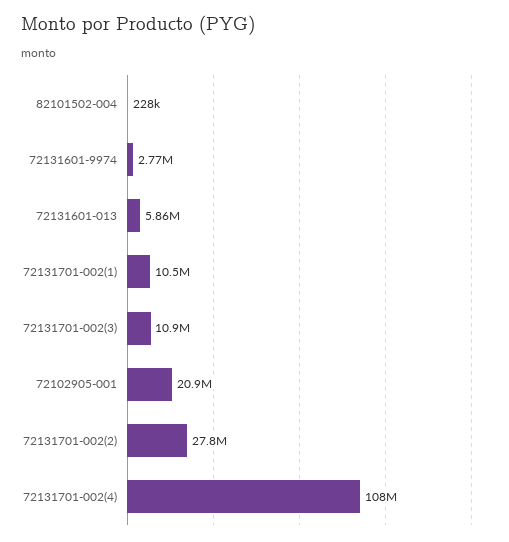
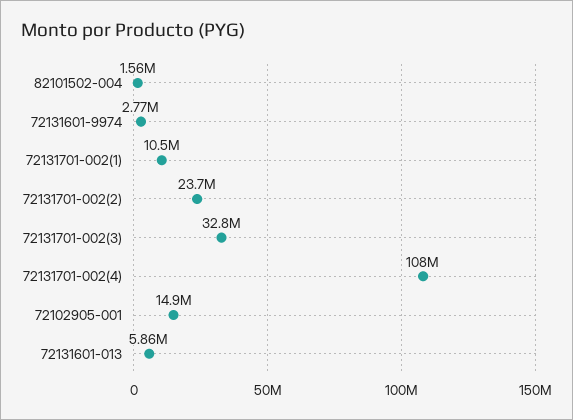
  {
-   "82101502-004": 228000,
+   "82101502-004": 1560000,
    "72131601-9974": 2770000,
    "72131601-013": 5860000,
    "72131701-002(1)": 10500000,
-   "72131701-002(3)": 10900000,
+   "72131701-002(3)": 32800000,
-   "72102905-001": 20900000,
+   "72102905-001": 14900000,
-   "72131701-002(2)": 27800000,
+   "72131701-002(2)": 23700000,
    "72131701-002(4)": 108000000
  }

